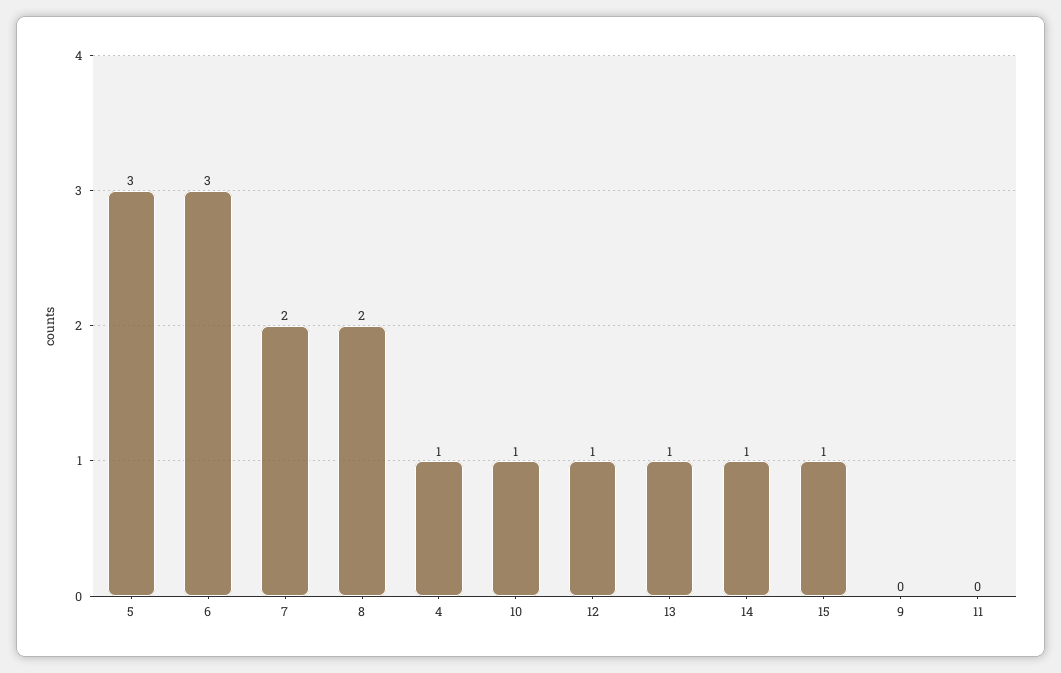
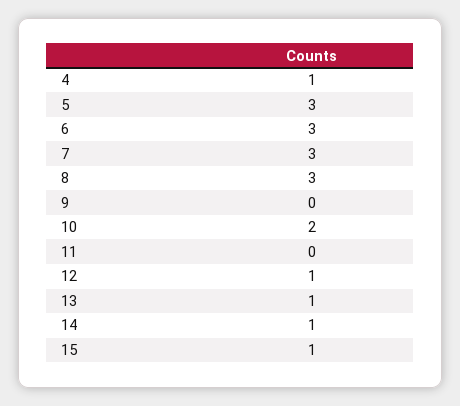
  {
    "5": 3,
    "6": 3,
-   "7": 2,
+   "7": 3,
-   "8": 2,
+   "8": 3,
    "4": 1,
-   "10": 1,
+   "10": 2,
    "12": 1,
    "13": 1,
    "14": 1,
    "15": 1,
    "9": 0,
    "11": 0
  }

